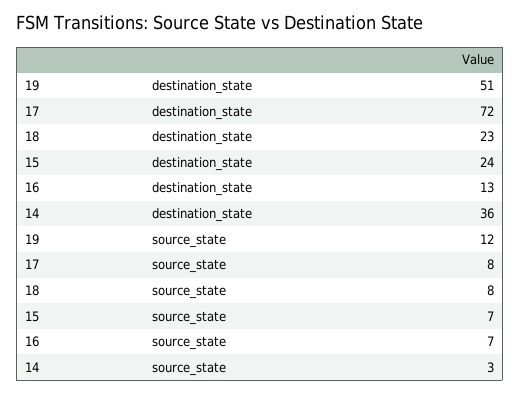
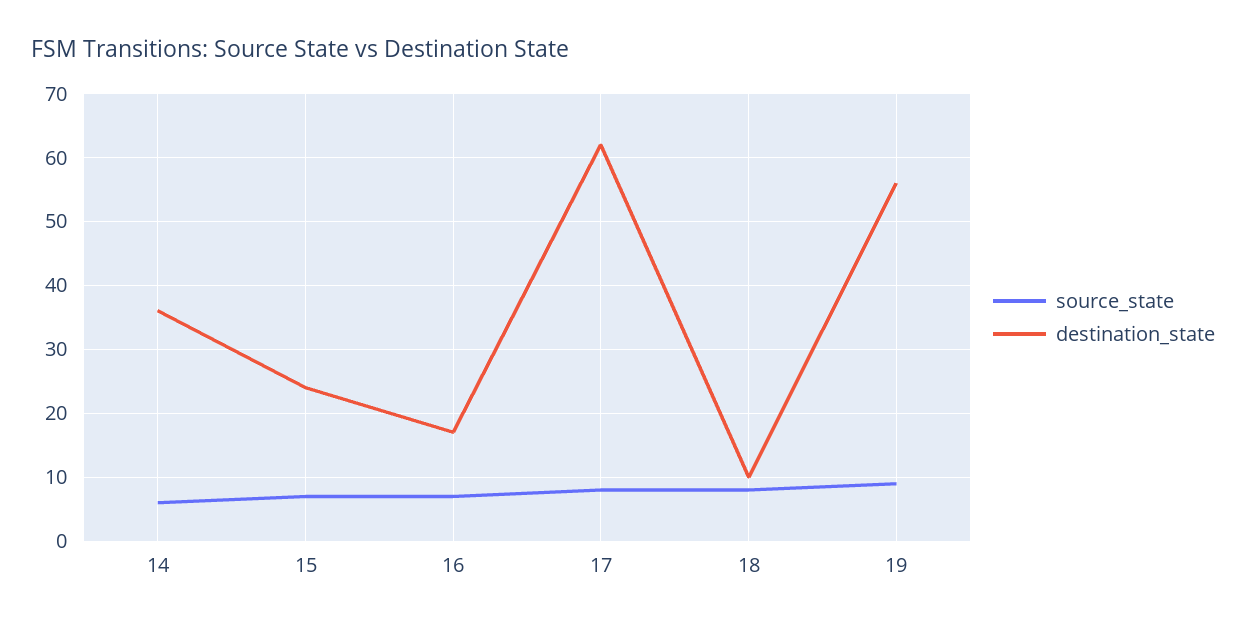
  {
    "destination_state": {
-     "19": 51,
+     "19": 56,
-     "17": 72,
+     "17": 62,
-     "18": 23,
+     "18": 10,
      "15": 24,
-     "16": 13,
+     "16": 17,
      "14": 36
    },
    "source_state": {
-     "19": 12,
+     "19": 9,
      "17": 8,
      "18": 8,
      "15": 7,
      "16": 7,
-     "14": 3
+     "14": 6
    }
  }

